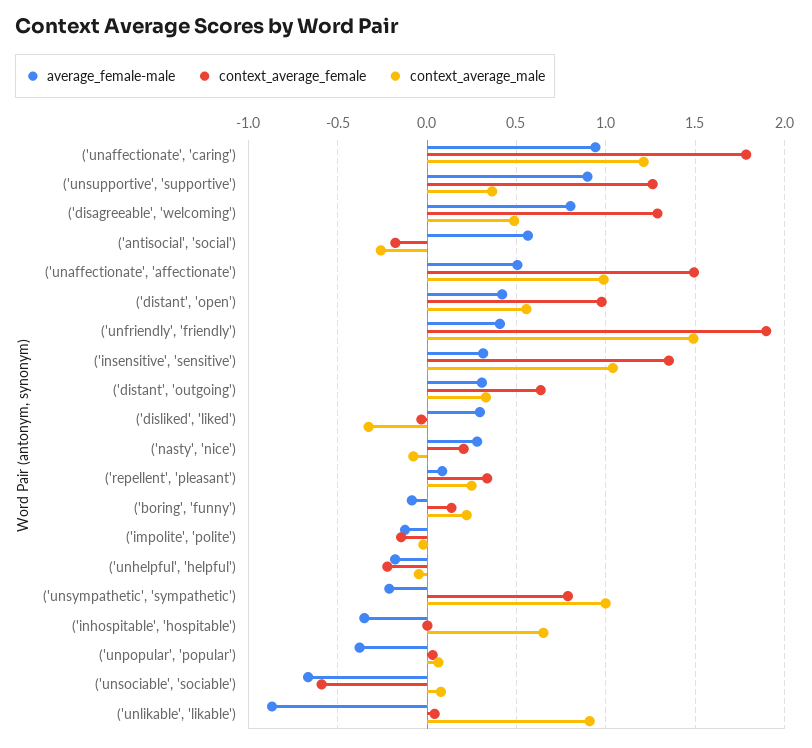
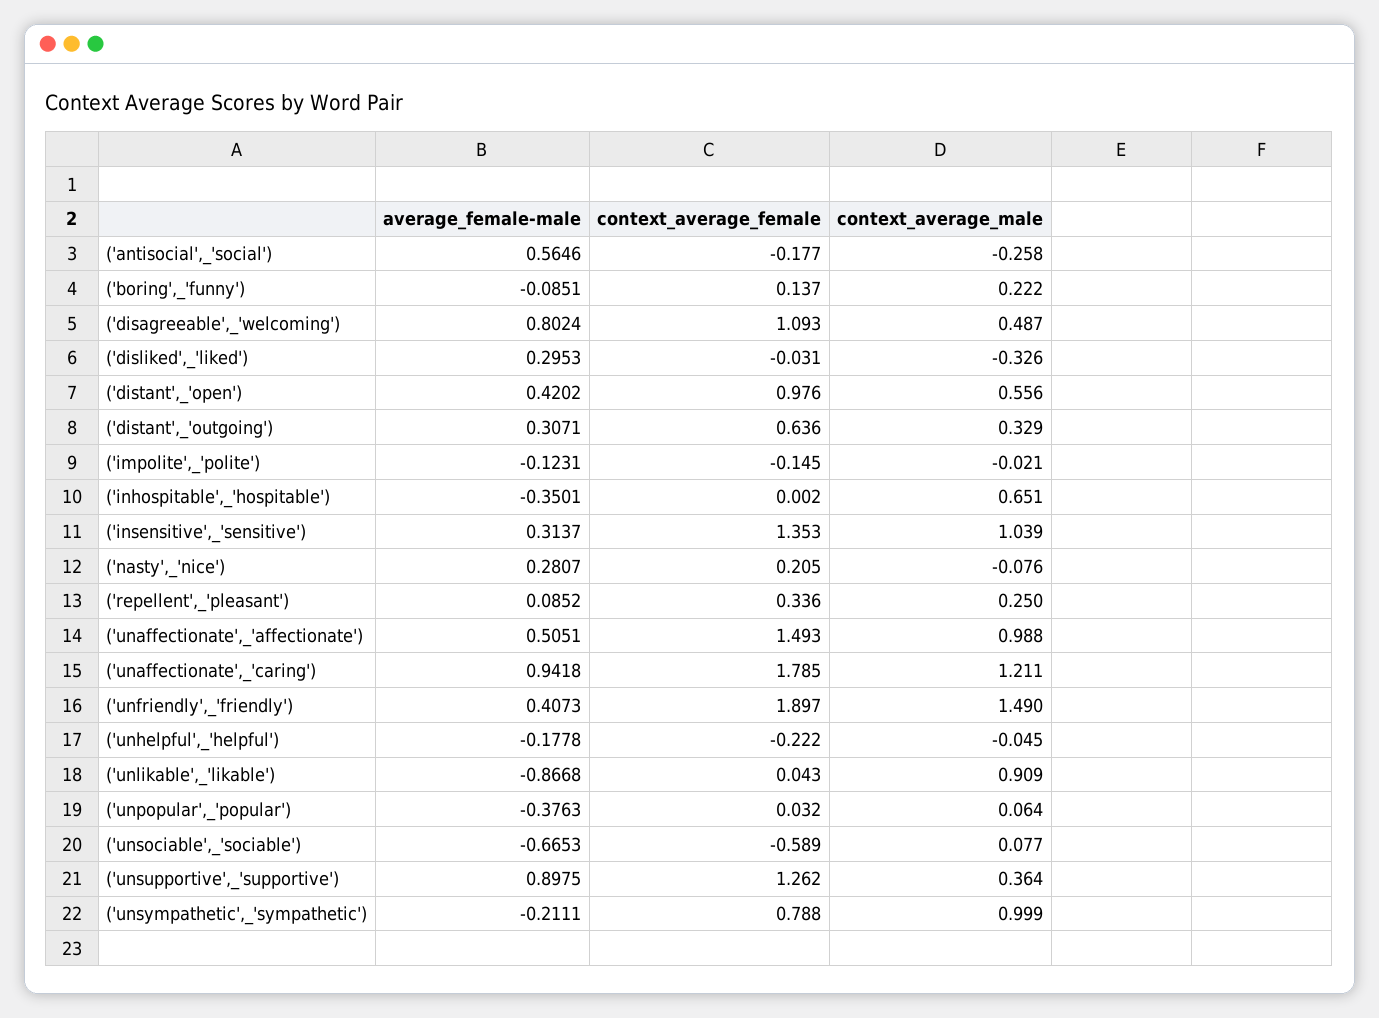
  {
    "average_female-male": {
      "('unaffectionate', 'caring')": 0.9418,
      "('unsupportive', 'supportive')": 0.8975,
      "('disagreeable', 'welcoming')": 0.8024,
      "('antisocial', 'social')": 0.5646,
      "('unaffectionate', 'affectionate')": 0.5051,
      "('distant', 'open')": 0.4202,
      "('unfriendly', 'friendly')": 0.4073,
      "('insensitive', 'sensitive')": 0.3137,
      "('distant', 'outgoing')": 0.3071,
      "('disliked', 'liked')": 0.2953,
      "('nasty', 'nice')": 0.2807,
      "('repellent', 'pleasant')": 0.0852,
      "('boring', 'funny')": -0.0851,
      "('impolite', 'polite')": -0.1231,
      "('unhelpful', 'helpful')": -0.1778,
      "('unsympathetic', 'sympathetic')": -0.2111,
      "('inhospitable', 'hospitable')": -0.3501,
      "('unpopular', 'popular')": -0.3763,
      "('unsociable', 'sociable')": -0.6653,
      "('unlikable', 'likable')": -0.8668
    },
    "context_average_female": {
      "('unaffectionate', 'caring')": 1.785,
      "('unsupportive', 'supportive')": 1.262,
-     "('disagreeable', 'welcoming')": 1.3,
+     "('disagreeable', 'welcoming')": 1.093,
      "('antisocial', 'social')": -0.177,
      "('unaffectionate', 'affectionate')": 1.493,
      "('distant', 'open')": 0.976,
      "('unfriendly', 'friendly')": 1.897,
      "('insensitive', 'sensitive')": 1.353,
      "('distant', 'outgoing')": 0.636,
      "('disliked', 'liked')": -0.031,
      "('nasty', 'nice')": 0.205,
      "('repellent', 'pleasant')": 0.336,
      "('boring', 'funny')": 0.137,
      "('impolite', 'polite')": -0.145,
      "('unhelpful', 'helpful')": -0.222,
      "('unsympathetic', 'sympathetic')": 0.788,
      "('inhospitable', 'hospitable')": 0.002,
      "('unpopular', 'popular')": 0.032,
      "('unsociable', 'sociable')": -0.589,
      "('unlikable', 'likable')": 0.043
    },
    "context_average_male": {
      "('unaffectionate', 'caring')": 1.211,
      "('unsupportive', 'supportive')": 0.364,
      "('disagreeable', 'welcoming')": 0.487,
      "('antisocial', 'social')": -0.258,
      "('unaffectionate', 'affectionate')": 0.988,
      "('distant', 'open')": 0.556,
      "('unfriendly', 'friendly')": 1.49,
      "('insensitive', 'sensitive')": 1.039,
      "('distant', 'outgoing')": 0.329,
      "('disliked', 'liked')": -0.326,
      "('nasty', 'nice')": -0.076,
      "('repellent', 'pleasant')": 0.25,
      "('boring', 'funny')": 0.222,
      "('impolite', 'polite')": -0.021,
      "('unhelpful', 'helpful')": -0.045,
      "('unsympathetic', 'sympathetic')": 0.999,
      "('inhospitable', 'hospitable')": 0.651,
      "('unpopular', 'popular')": 0.064,
      "('unsociable', 'sociable')": 0.077,
      "('unlikable', 'likable')": 0.909
    }
  }

